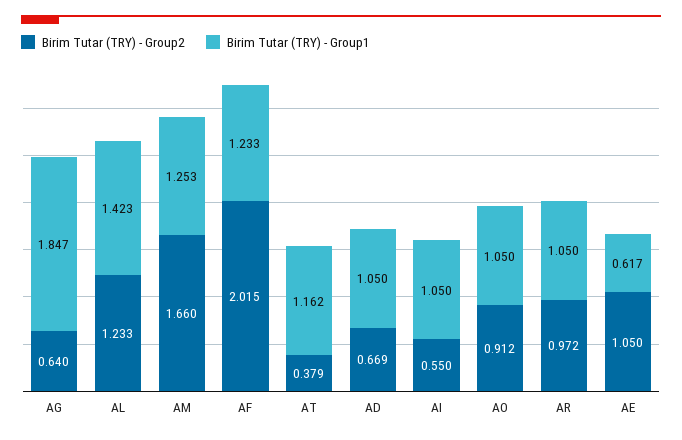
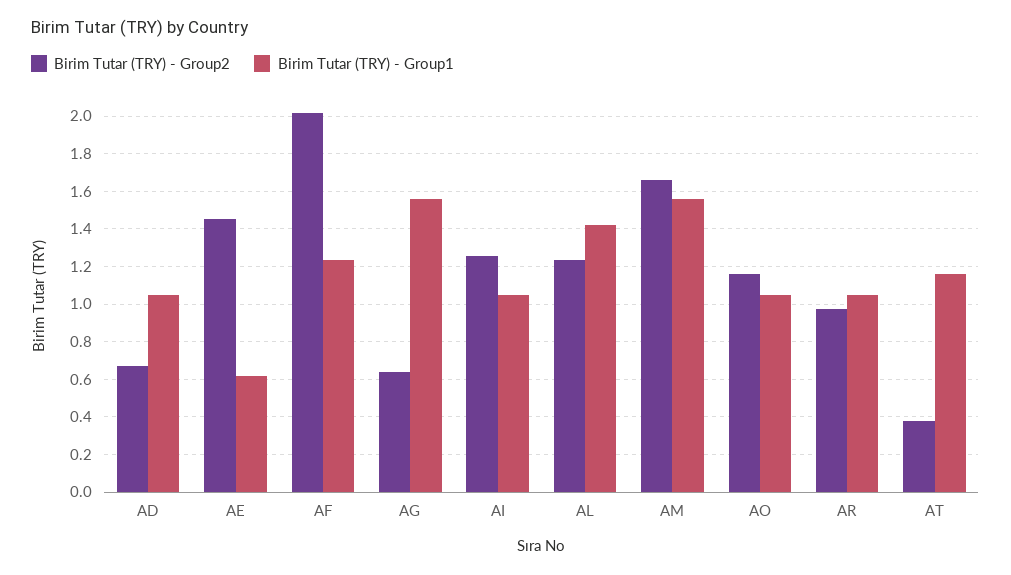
  {
    "Birim Tutar (TRY) - Group2": {
      "AG": 0.64,
      "AL": 1.233,
      "AM": 1.66,
      "AF": 2.015,
      "AT": 0.379,
      "AD": 0.669,
-     "AI": 0.55,
+     "AI": 1.25,
-     "AO": 0.912,
+     "AO": 1.15,
      "AR": 0.972,
-     "AE": 1.05
+     "AE": 1.45
    },
    "Birim Tutar (TRY) - Group1": {
-     "AG": 1.847,
+     "AG": 1.55,
      "AL": 1.423,
-     "AM": 1.253,
+     "AM": 1.55,
      "AF": 1.233,
      "AT": 1.162,
      "AD": 1.05,
      "AI": 1.05,
      "AO": 1.05,
      "AR": 1.05,
      "AE": 0.617
    }
  }

